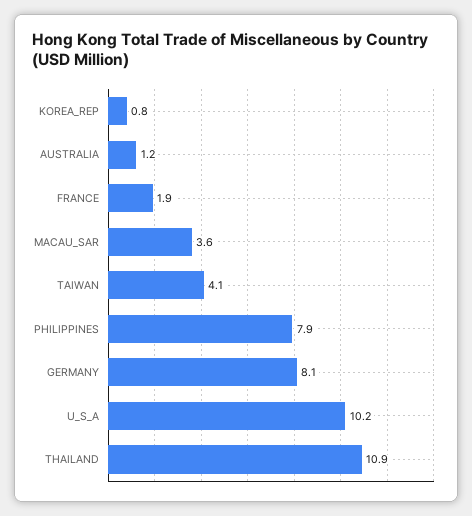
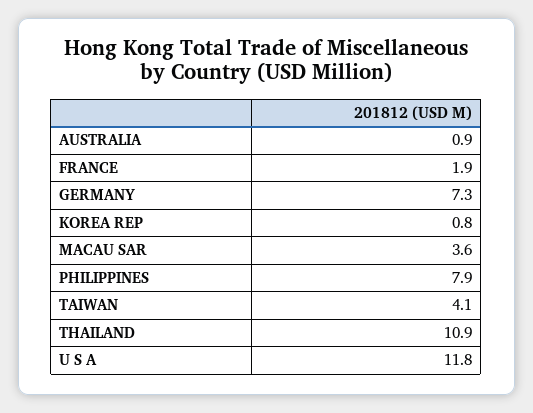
  {
    "KOREA_REP": 0.8,
-   "AUSTRALIA": 1.2,
+   "AUSTRALIA": 0.9,
    "FRANCE": 1.9,
    "MACAU_SAR": 3.6,
    "TAIWAN": 4.1,
    "PHILIPPINES": 7.9,
-   "GERMANY": 8.1,
+   "GERMANY": 7.3,
-   "U_S_A": 10.2,
+   "U_S_A": 11.8,
    "THAILAND": 10.9
  }

